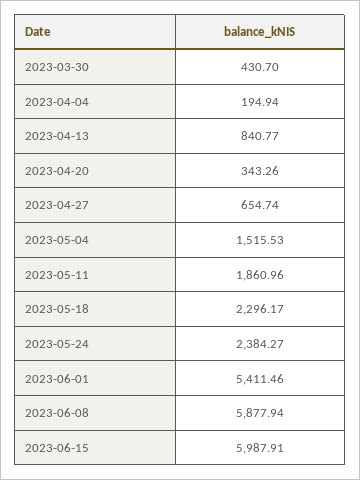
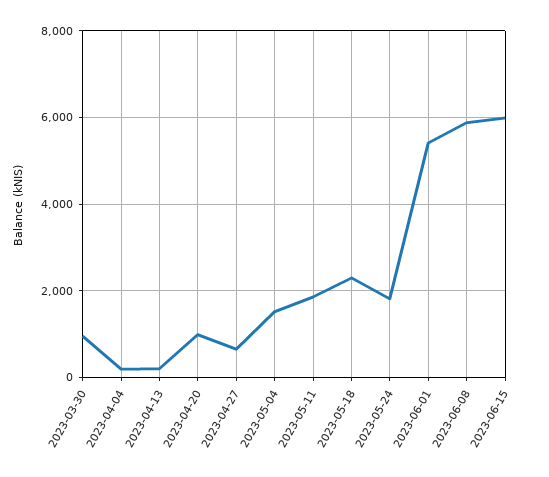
  {
-   "2023-03-30": 430.7,
+   "2023-03-30": 1000,
    "2023-04-04": 194.94,
-   "2023-04-13": 840.77,
+   "2023-04-13": 200,
-   "2023-04-20": 343.26,
+   "2023-04-20": 1000,
    "2023-04-27": 654.74,
    "2023-05-04": 1515.53,
    "2023-05-11": 1860.96,
    "2023-05-18": 2296.17,
-   "2023-05-24": 2384.27,
+   "2023-05-24": 1800,
    "2023-06-01": 5411.46,
    "2023-06-08": 5877.94,
    "2023-06-15": 5987.91
  }

